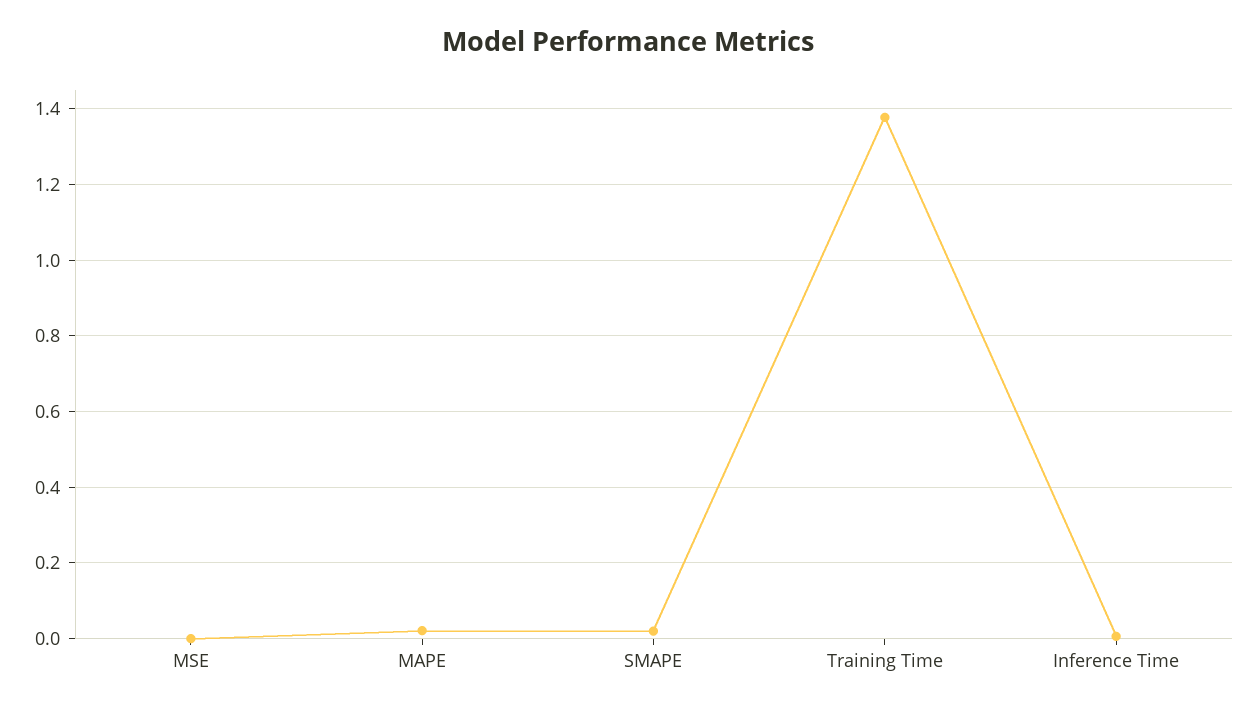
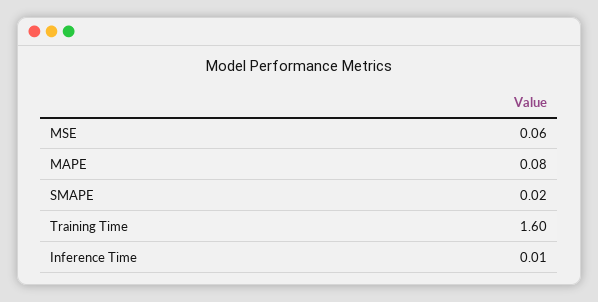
  {
-   "MSE": 0,
+   "MSE": 0.06,
-   "MAPE": 0.02,
+   "MAPE": 0.08,
    "SMAPE": 0.02,
-   "Training Time": 1.38,
+   "Training Time": 1.6,
    "Inference Time": 0.01
  }

